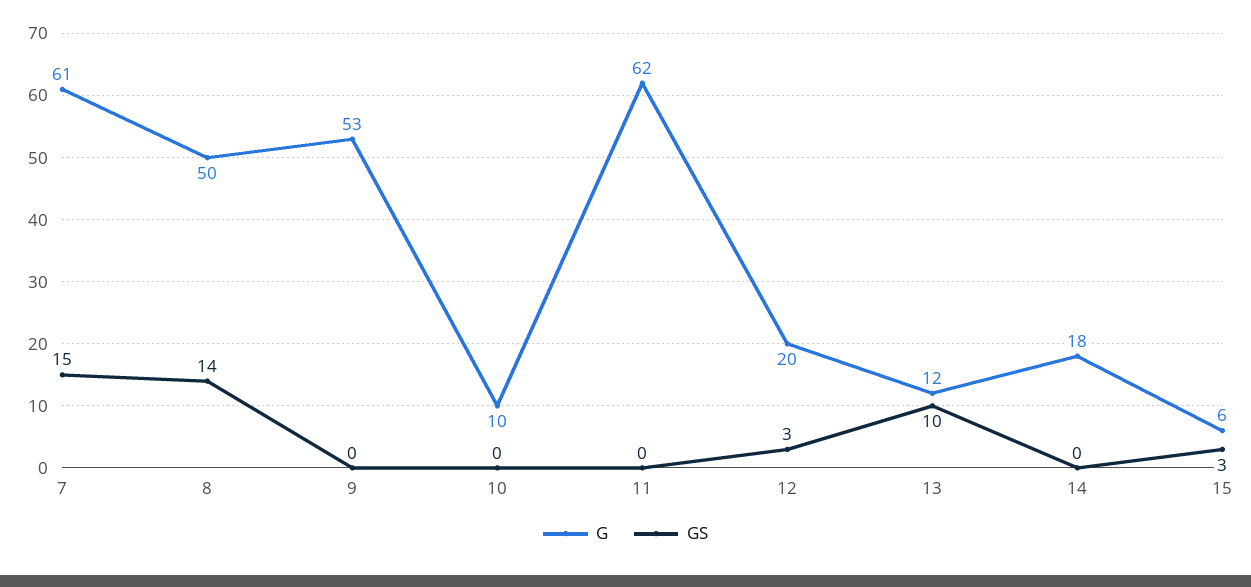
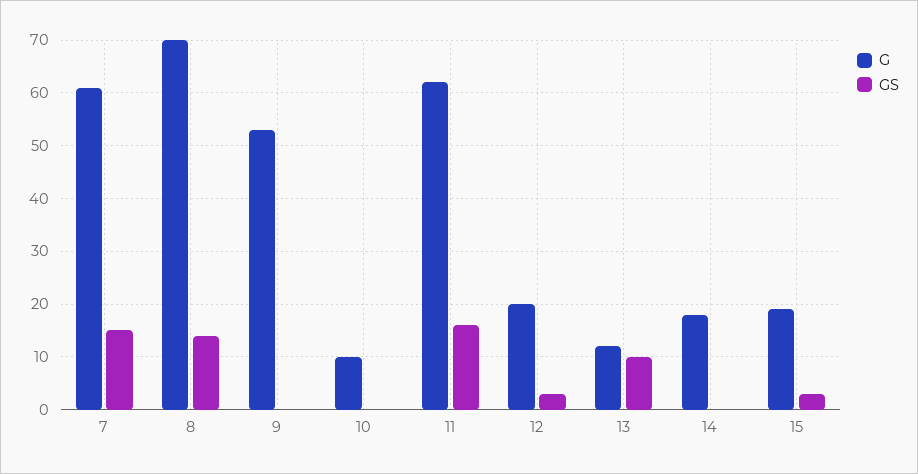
  {
    "G": {
      "7": 61,
-     "8": 50,
+     "8": 70,
      "9": 53,
      "10": 10,
      "11": 62,
      "12": 20,
      "13": 12,
      "14": 18,
-     "15": 6
+     "15": 20
    },
    "GS": {
      "7": 15,
      "8": 14,
      "9": 0,
      "10": 0,
-     "11": 0,
+     "11": 15,
      "12": 3,
      "13": 10,
      "14": 0,
      "15": 3
    }
  }

